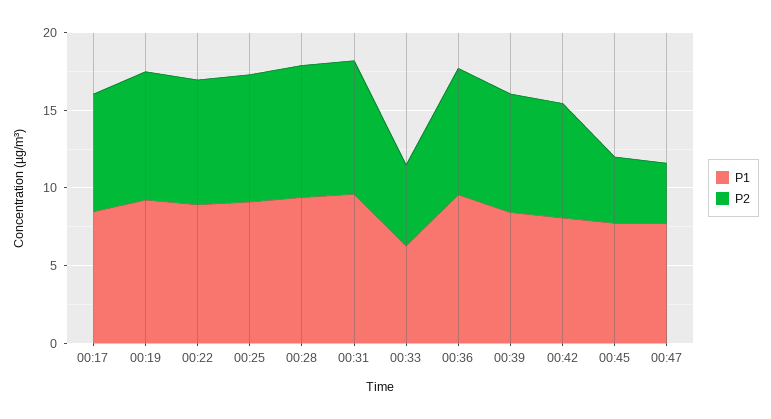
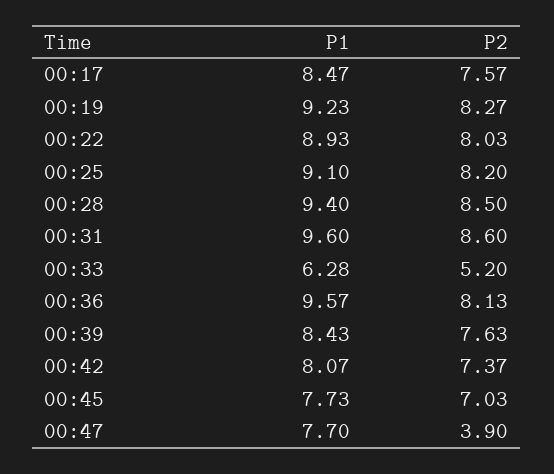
  {
    "P1": {
      "00:17": 8.47,
      "00:19": 9.23,
      "00:22": 8.93,
      "00:25": 9.1,
      "00:28": 9.4,
      "00:31": 9.6,
      "00:33": 6.28,
      "00:36": 9.57,
      "00:39": 8.43,
      "00:42": 8.07,
      "00:45": 7.73,
      "00:47": 7.7
    },
    "P2": {
      "00:17": 7.57,
      "00:19": 8.27,
      "00:22": 8.03,
      "00:25": 8.2,
      "00:28": 8.5,
      "00:31": 8.6,
      "00:33": 5.2,
      "00:36": 8.13,
      "00:39": 7.63,
      "00:42": 7.37,
-     "00:45": 4,
+     "00:45": 7.03,
      "00:47": 3.9
    }
  }

